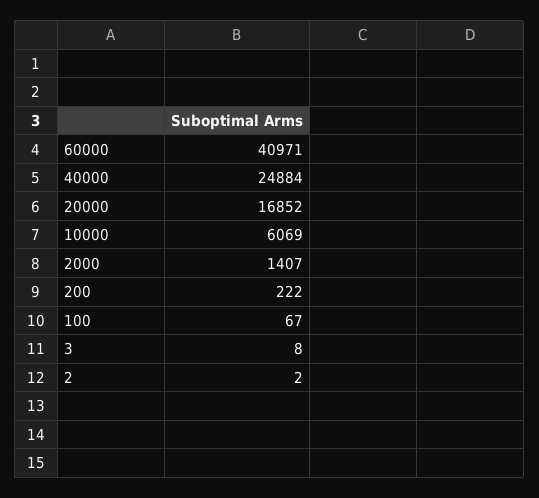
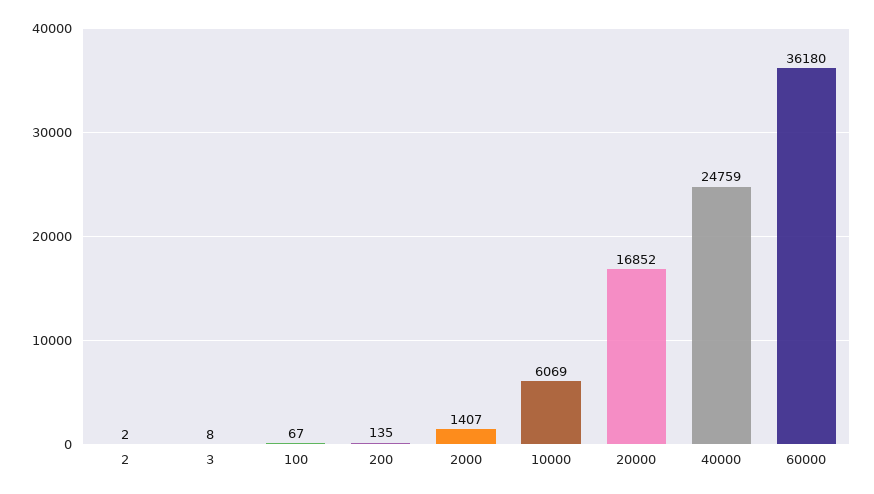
  {
-   "60000": 40971,
+   "60000": 36180,
-   "40000": 24884,
+   "40000": 24759,
    "20000": 16852,
    "10000": 6069,
    "2000": 1407,
-   "200": 222,
+   "200": 135,
    "100": 67,
    "3": 8,
    "2": 2
  }

